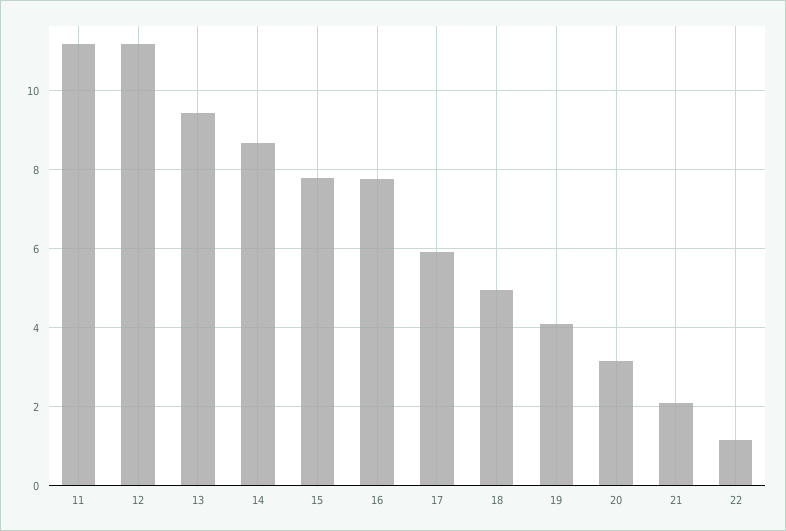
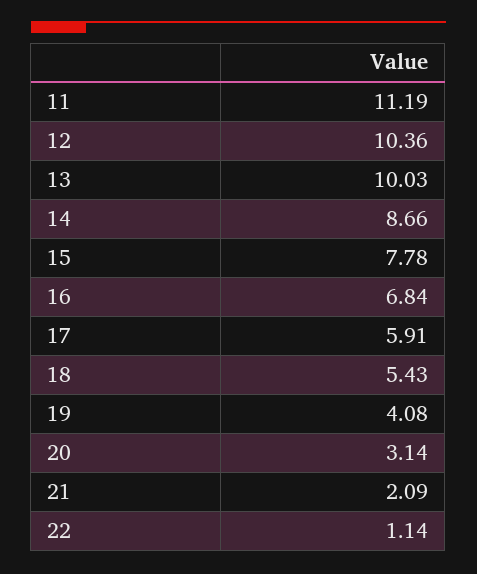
  {
    "11": 11.19,
-   "12": 11.2,
+   "12": 10.36,
-   "13": 9.4,
+   "13": 10.03,
    "14": 8.66,
    "15": 7.78,
-   "16": 7.8,
+   "16": 6.84,
    "17": 5.91,
-   "18": 5,
+   "18": 5.43,
    "19": 4.08,
    "20": 3.14,
    "21": 2.09,
    "22": 1.14
  }

